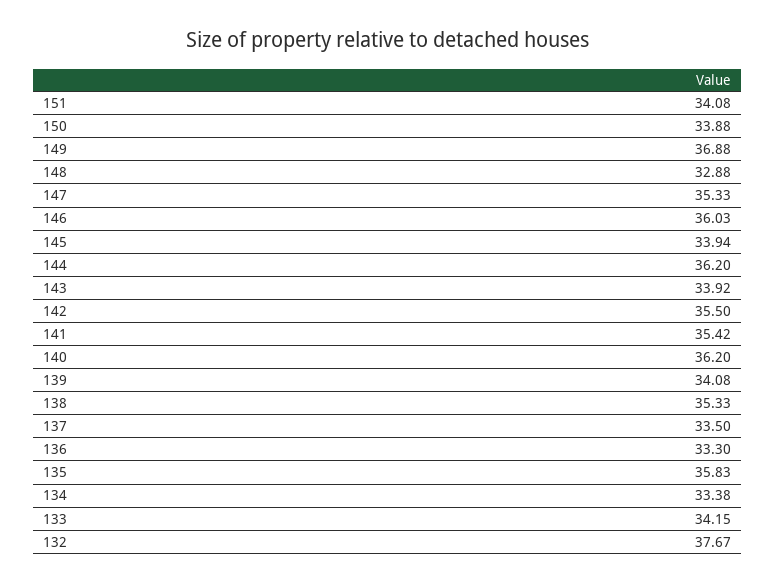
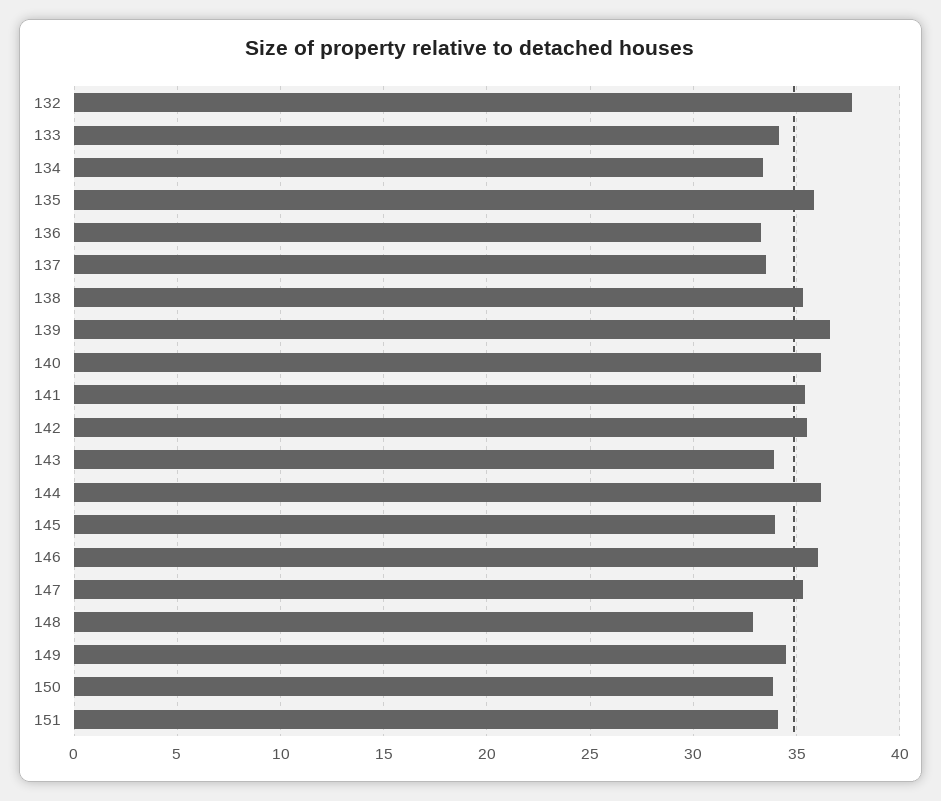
  {
    "151": 34.08,
    "150": 33.88,
-   "149": 36.88,
+   "149": 34.5,
    "148": 32.88,
    "147": 35.33,
    "146": 36.03,
    "145": 33.94,
    "144": 36.2,
    "143": 33.92,
    "142": 35.5,
    "141": 35.42,
    "140": 36.2,
-   "139": 34.08,
+   "139": 36.5,
    "138": 35.33,
    "137": 33.5,
    "136": 33.3,
    "135": 35.83,
    "134": 33.38,
    "133": 34.15,
    "132": 37.67
  }

